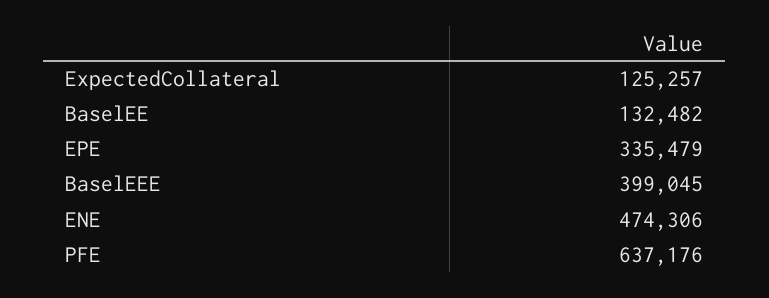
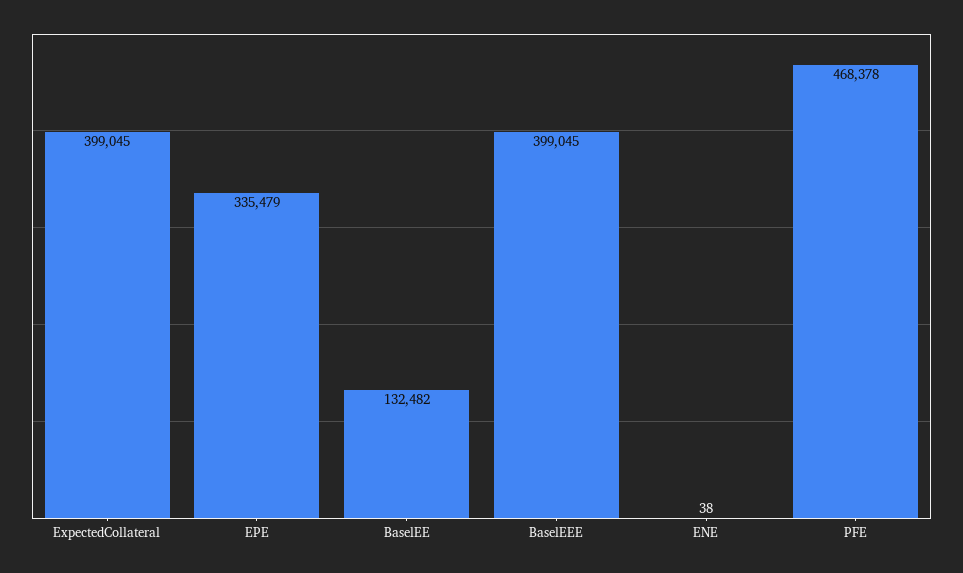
  {
-   "ExpectedCollateral": 125257,
+   "ExpectedCollateral": 399045,
    "BaselEE": 132482,
    "EPE": 335479,
    "BaselEEE": 399045,
-   "ENE": 474306,
+   "ENE": 38,
-   "PFE": 637176
+   "PFE": 468378
  }

